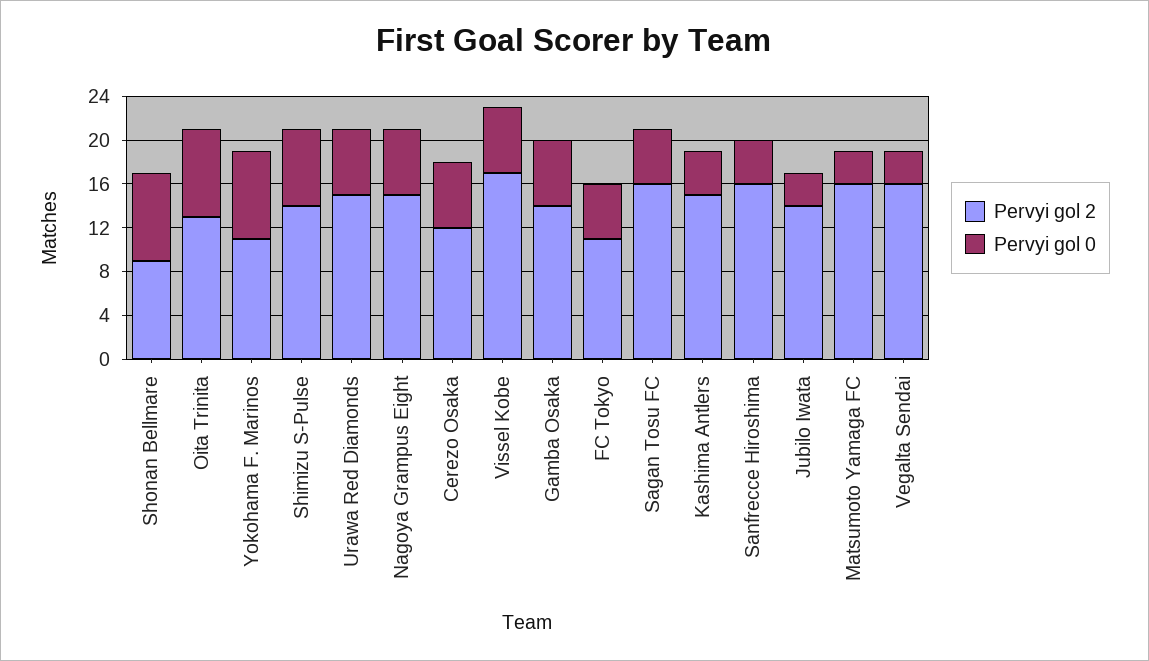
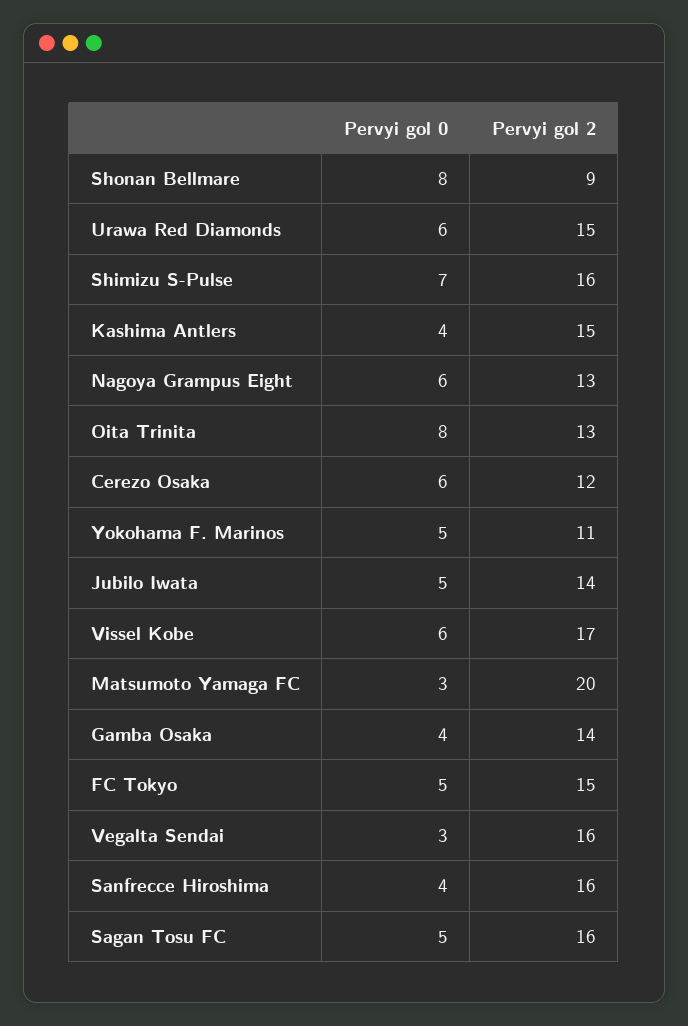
  {
    "Pervyi gol 2": {
      "Shonan Bellmare": 9,
      "Oita Trinita": 13,
      "Yokohama F. Marinos": 11,
-     "Shimizu S-Pulse": 14,
+     "Shimizu S-Pulse": 16,
      "Urawa Red Diamonds": 15,
-     "Nagoya Grampus Eight": 15,
+     "Nagoya Grampus Eight": 13,
      "Cerezo Osaka": 12,
      "Vissel Kobe": 17,
      "Gamba Osaka": 14,
-     "FC Tokyo": 11,
+     "FC Tokyo": 15,
      "Sagan Tosu FC": 16,
      "Kashima Antlers": 15,
      "Sanfrecce Hiroshima": 16,
      "Jubilo Iwata": 14,
-     "Matsumoto Yamaga FC": 16,
+     "Matsumoto Yamaga FC": 20,
      "Vegalta Sendai": 16
    },
    "Pervyi gol 0": {
      "Shonan Bellmare": 8,
      "Oita Trinita": 8,
-     "Yokohama F. Marinos": 8,
+     "Yokohama F. Marinos": 5,
      "Shimizu S-Pulse": 7,
      "Urawa Red Diamonds": 6,
      "Nagoya Grampus Eight": 6,
      "Cerezo Osaka": 6,
      "Vissel Kobe": 6,
-     "Gamba Osaka": 6,
+     "Gamba Osaka": 4,
      "FC Tokyo": 5,
      "Sagan Tosu FC": 5,
      "Kashima Antlers": 4,
      "Sanfrecce Hiroshima": 4,
-     "Jubilo Iwata": 3,
+     "Jubilo Iwata": 5,
      "Matsumoto Yamaga FC": 3,
      "Vegalta Sendai": 3
    }
  }

